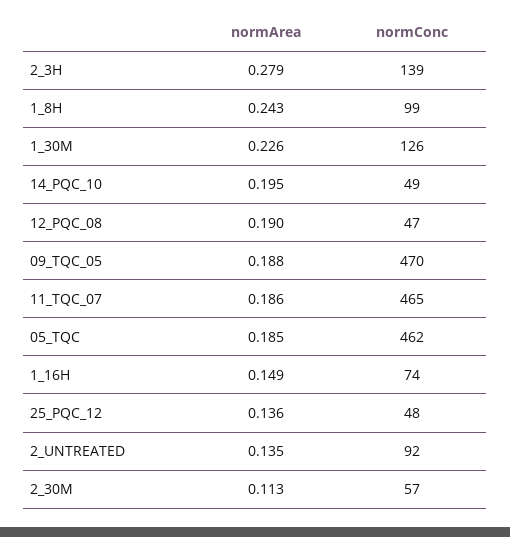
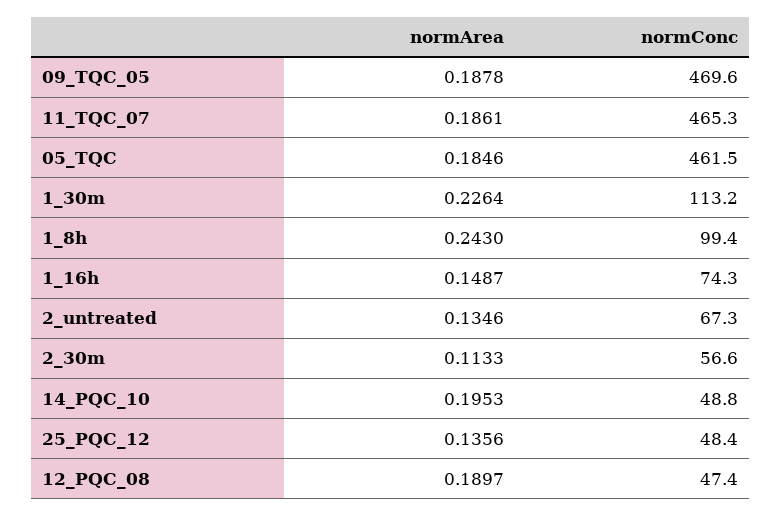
  {
    "normArea": {
-     "2_3H": 0.279,
      "1_8H": 0.243,
      "1_30M": 0.2264,
      "14_PQC_10": 0.1953,
      "12_PQC_08": 0.1897,
      "09_TQC_05": 0.1878,
      "11_TQC_07": 0.1861,
      "05_TQC": 0.1846,
      "1_16H": 0.1487,
      "25_PQC_12": 0.1356,
      "2_UNTREATED": 0.1346,
      "2_30M": 0.1133
    },
    "normConc": {
-     "2_3H": 139,
      "1_8H": 99.4,
-     "1_30M": 126,
+     "1_30M": 113.2,
      "14_PQC_10": 48.8,
      "12_PQC_08": 47.4,
      "09_TQC_05": 469.6,
      "11_TQC_07": 465.3,
      "05_TQC": 461.5,
      "1_16H": 74.3,
      "25_PQC_12": 48.4,
-     "2_UNTREATED": 92,
+     "2_UNTREATED": 67.3,
      "2_30M": 56.6
    }
  }

